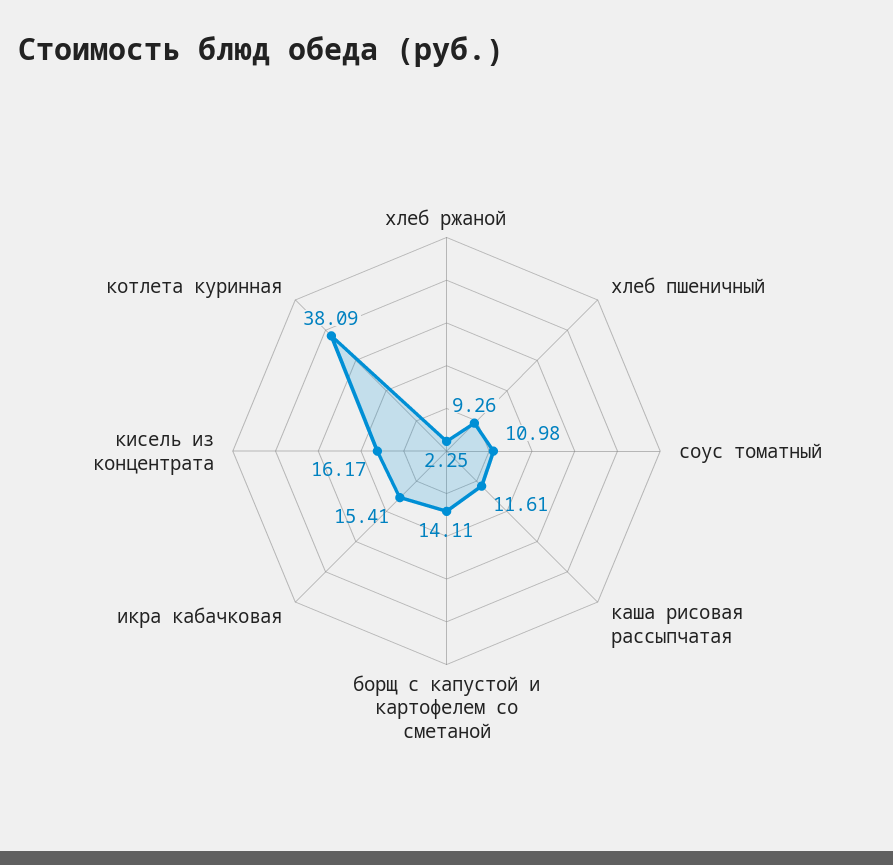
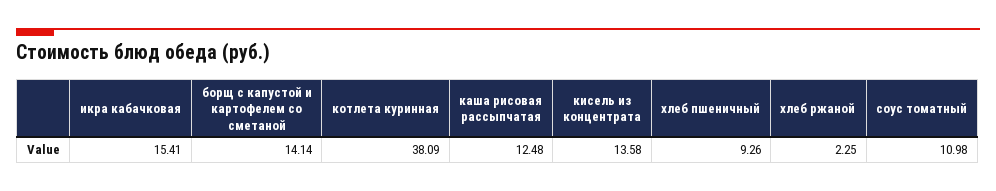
  {
    "хлеб ржаной": 2.25,
    "хлеб пшеничный": 9.26,
    "соус томатный": 10.98,
-   "каша рисовая рассыпчатая": 11.61,
+   "каша рисовая рассыпчатая": 12.48,
-   "борщ с капустой и картофелем со сметаной": 14.11,
+   "борщ с капустой и картофелем со сметаной": 14.14,
    "икра кабачковая": 15.41,
-   "кисель из концентрата": 16.17,
+   "кисель из концентрата": 13.58,
    "котлета куринная": 38.09
  }

